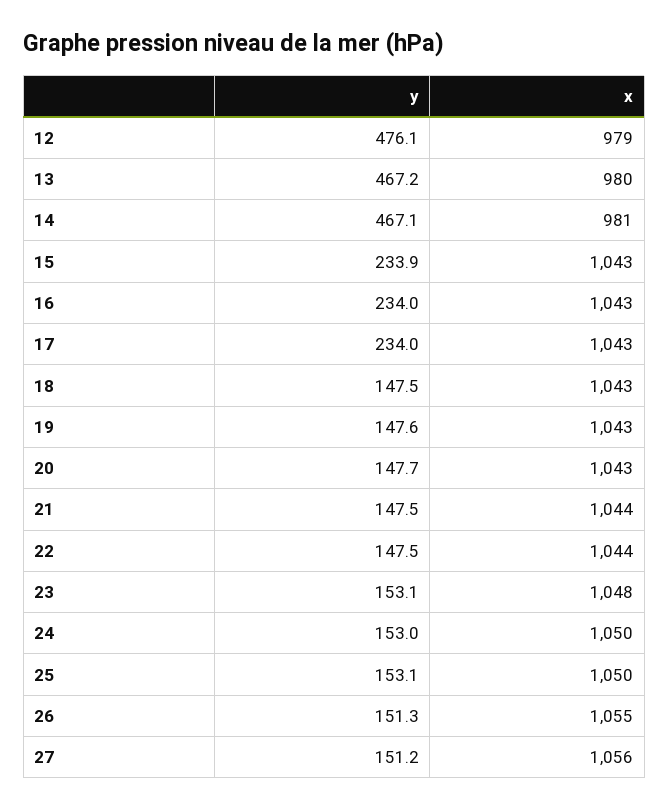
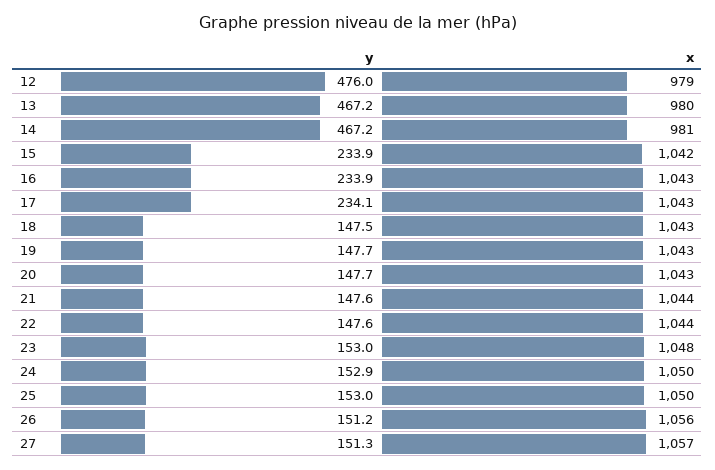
  {
    "y": {
-     "12": 476.1,
+     "12": 476,
      "13": 467.2,
-     "14": 467.1,
+     "14": 467.2,
      "15": 233.9,
-     "16": 234,
+     "16": 233.9,
-     "17": 234,
+     "17": 234.1,
      "18": 147.5,
-     "19": 147.6,
+     "19": 147.7,
      "20": 147.7,
-     "21": 147.5,
+     "21": 147.6,
-     "22": 147.5,
+     "22": 147.6,
-     "23": 153.1,
+     "23": 153,
-     "24": 153,
+     "24": 152.9,
-     "25": 153.1,
+     "25": 153,
-     "26": 151.3,
+     "26": 151.2,
-     "27": 151.2
+     "27": 151.3
    },
    "x": {
      "12": 979,
      "13": 980,
      "14": 981,
-     "15": 1043,
+     "15": 1042,
      "16": 1043,
      "17": 1043,
      "18": 1043,
      "19": 1043,
      "20": 1043,
      "21": 1044,
      "22": 1044,
      "23": 1048,
      "24": 1050,
      "25": 1050,
-     "26": 1055,
+     "26": 1056,
-     "27": 1056
+     "27": 1057
    }
  }

